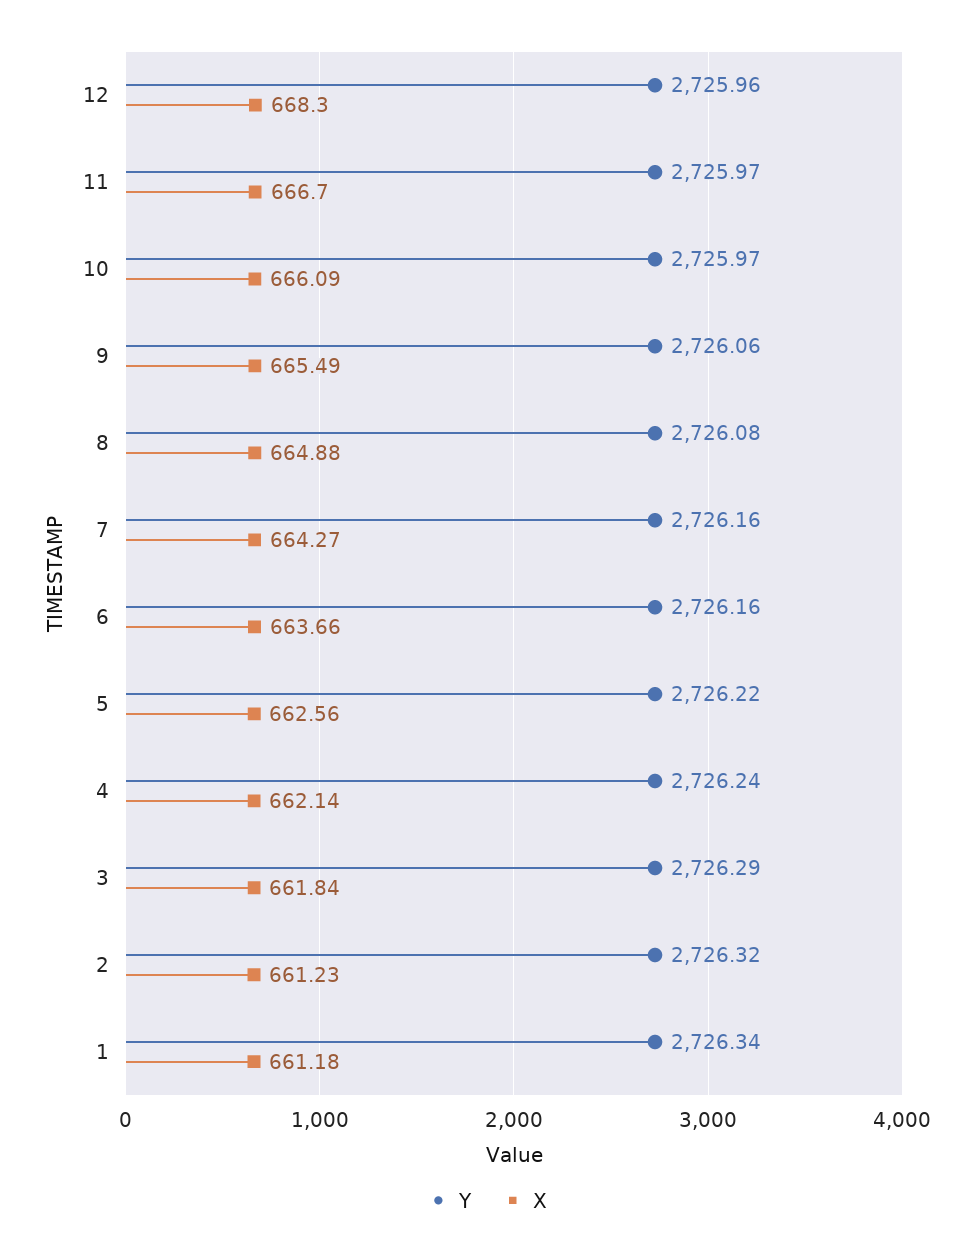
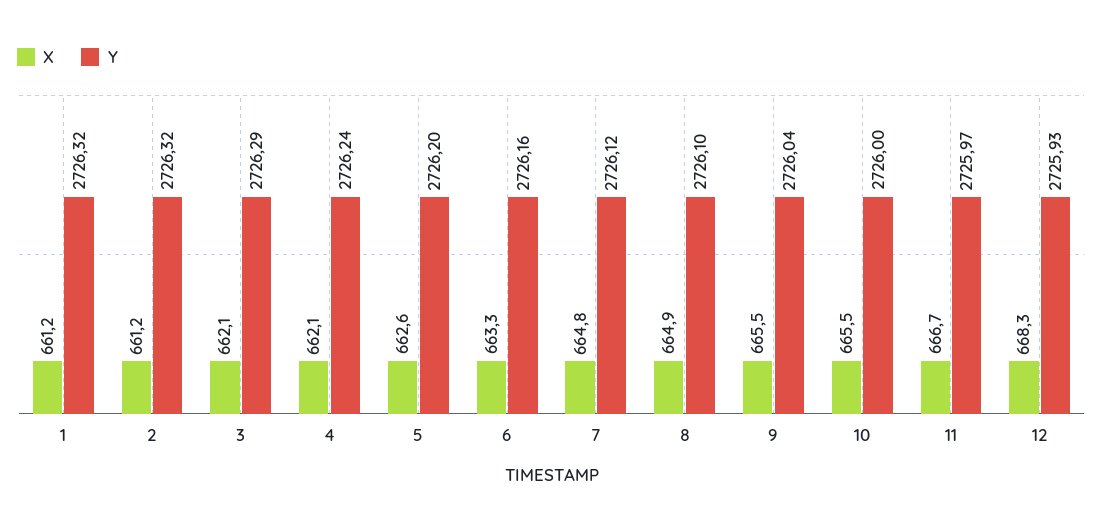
  {
    "Y": {
-     "12": 2725.96,
+     "12": 2725.93,
      "11": 2725.97,
-     "10": 2725.97,
+     "10": 2726,
-     "9": 2726.06,
+     "9": 2726.04,
-     "8": 2726.08,
+     "8": 2726.1,
-     "7": 2726.16,
+     "7": 2726.12,
      "6": 2726.16,
-     "5": 2726.22,
+     "5": 2726.2,
      "4": 2726.24,
      "3": 2726.29,
      "2": 2726.32,
-     "1": 2726.34
+     "1": 2726.32
    },
    "X": {
      "12": 668.3,
      "11": 666.7,
-     "10": 666.09,
+     "10": 665.5,
      "9": 665.49,
      "8": 664.88,
-     "7": 664.27,
+     "7": 664.8,
-     "6": 663.66,
+     "6": 663.3,
      "5": 662.56,
      "4": 662.14,
-     "3": 661.84,
+     "3": 662.1,
      "2": 661.23,
      "1": 661.18
    }
  }

